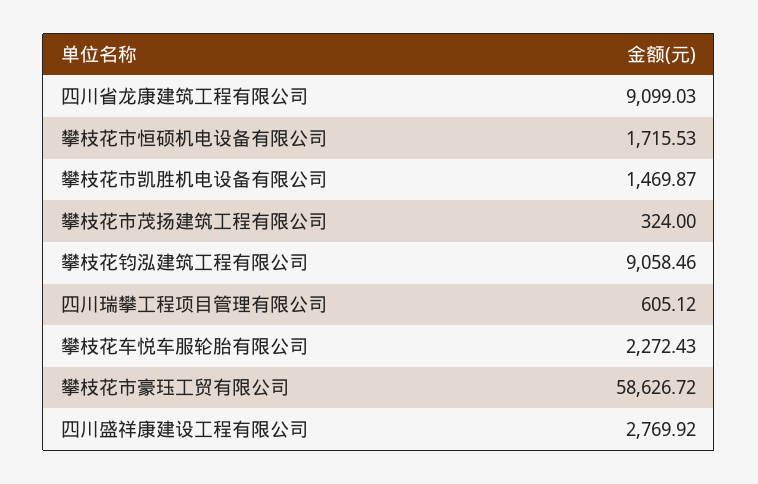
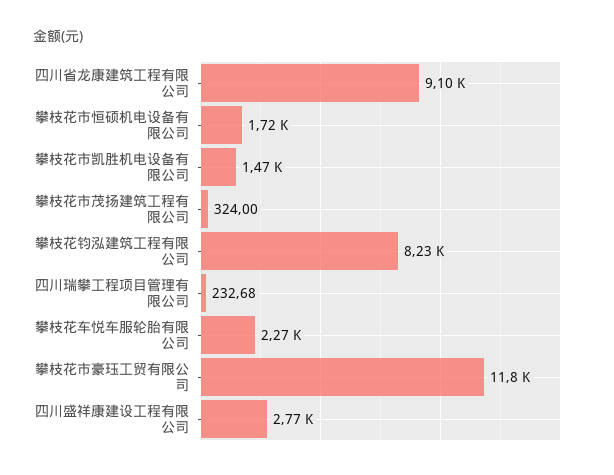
  {
    "四川省龙康建筑工程有限公司": 9099.03,
    "攀枝花市恒硕机电设备有限公司": 1715.53,
    "攀枝花市凯胜机电设备有限公司": 1469.87,
    "攀枝花市茂扬建筑工程有限公司": 324,
-   "攀枝花钧泓建筑工程有限公司": 9058.46,
+   "攀枝花钧泓建筑工程有限公司": 8230,
-   "四川瑞攀工程项目管理有限公司": 605.12,
+   "四川瑞攀工程项目管理有限公司": 232.68,
    "攀枝花车悦车服轮胎有限公司": 2272.43,
-   "攀枝花市豪珏工贸有限公司": 58626.72,
+   "攀枝花市豪珏工贸有限公司": 11800,
    "四川盛祥康建设工程有限公司": 2769.92
  }

